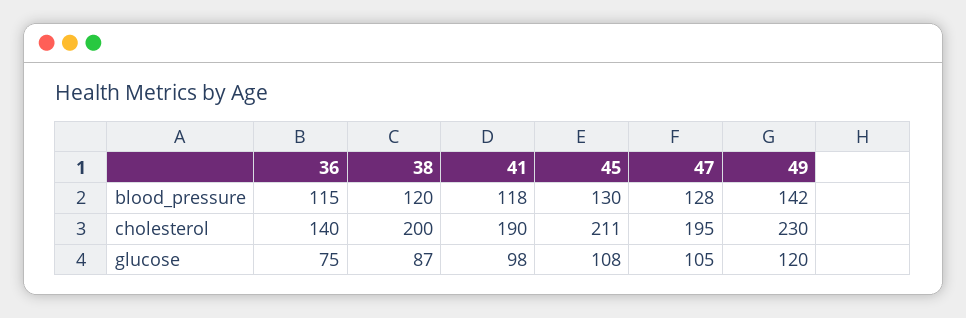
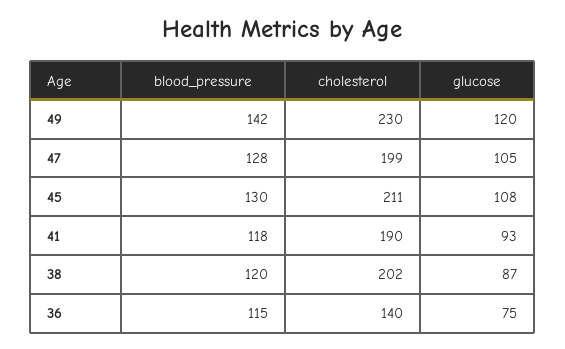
  {
    "36": {
      "blood_pressure": 115,
      "cholesterol": 140,
      "glucose": 75
    },
    "38": {
      "blood_pressure": 120,
-     "cholesterol": 200,
+     "cholesterol": 202,
      "glucose": 87
    },
    "41": {
      "blood_pressure": 118,
      "cholesterol": 190,
-     "glucose": 98
+     "glucose": 93
    },
    "45": {
      "blood_pressure": 130,
      "cholesterol": 211,
      "glucose": 108
    },
    "47": {
      "blood_pressure": 128,
-     "cholesterol": 195,
+     "cholesterol": 199,
      "glucose": 105
    },
    "49": {
      "blood_pressure": 142,
      "cholesterol": 230,
      "glucose": 120
    }
  }

